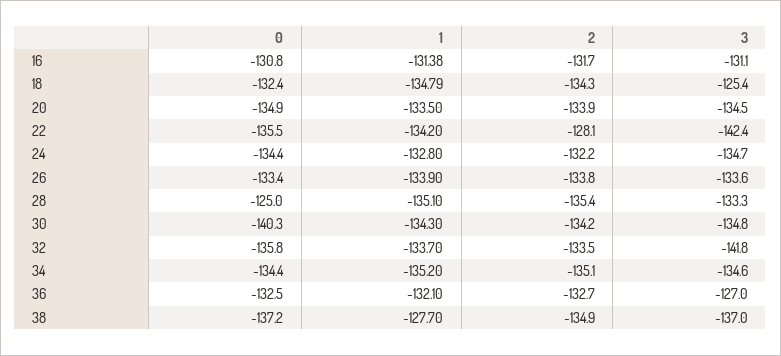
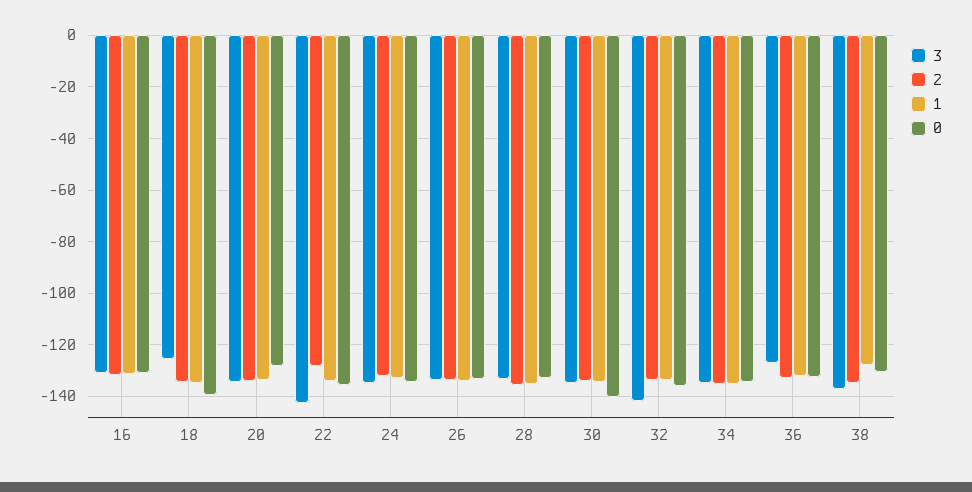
  {
    "0": {
      "16": -130.8,
-     "18": -132.4,
+     "18": -140,
-     "20": -134.9,
+     "20": -127.5,
      "22": -135.5,
      "24": -134.4,
      "26": -133.4,
-     "28": -125,
+     "28": -132.5,
      "30": -140.3,
      "32": -135.8,
      "34": -134.4,
      "36": -132.5,
-     "38": -137.2
+     "38": -130
    },
    "1": {
      "16": -131.38,
      "18": -134.79,
      "20": -133.5,
      "22": -134.2,
      "24": -132.8,
      "26": -133.9,
      "28": -135.1,
      "30": -134.3,
      "32": -133.7,
      "34": -135.2,
      "36": -132.1,
      "38": -127.7
    },
    "2": {
      "16": -131.7,
      "18": -134.3,
      "20": -133.9,
      "22": -128.1,
      "24": -132.2,
      "26": -133.8,
      "28": -135.4,
      "30": -134.2,
      "32": -133.5,
      "34": -135.1,
      "36": -132.7,
      "38": -134.9
    },
    "3": {
      "16": -131.1,
      "18": -125.4,
      "20": -134.5,
      "22": -142.4,
      "24": -134.7,
      "26": -133.6,
      "28": -133.3,
      "30": -134.8,
      "32": -141.8,
      "34": -134.6,
      "36": -127,
      "38": -137
    }
  }

